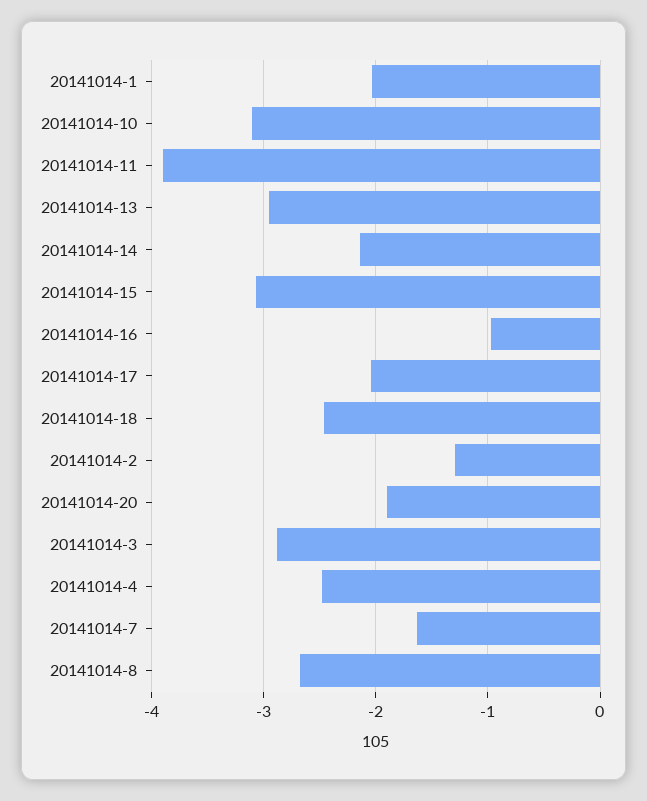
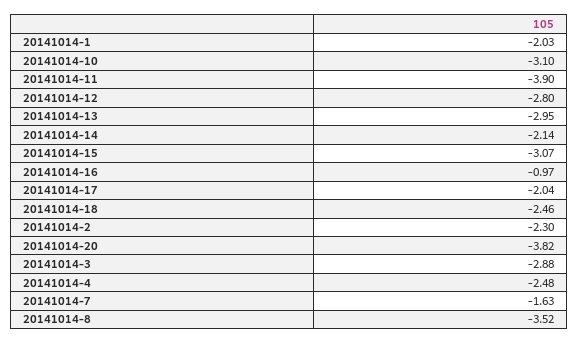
  {
    "20141014-1": -2.03,
    "20141014-10": -3.1,
    "20141014-11": -3.9,
    "20141014-13": -2.95,
    "20141014-14": -2.14,
    "20141014-15": -3.07,
    "20141014-16": -0.97,
    "20141014-17": -2.04,
    "20141014-18": -2.46,
-   "20141014-2": -1.3,
+   "20141014-2": -2.3,
-   "20141014-20": -1.9,
+   "20141014-20": -3.82,
    "20141014-3": -2.88,
    "20141014-4": -2.48,
    "20141014-7": -1.63,
-   "20141014-8": -2.7
+   "20141014-8": -3.52,
+   "20141014-12": -2.8
  }

